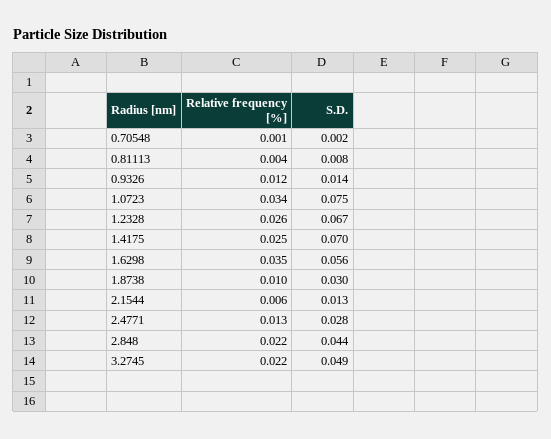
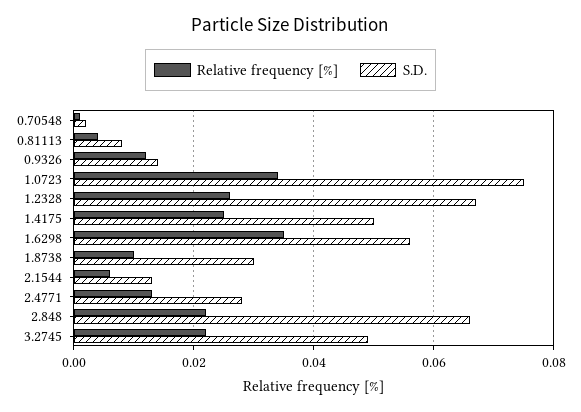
  {
    "Relative frequency [%]": {
      "0.70548": 0.001,
      "0.81113": 0.004,
      "0.9326": 0.012,
      "1.0723": 0.034,
      "1.2328": 0.026,
      "1.4175": 0.025,
      "1.6298": 0.035,
      "1.8738": 0.01,
      "2.1544": 0.006,
      "2.4771": 0.013,
      "2.848": 0.022,
      "3.2745": 0.022
    },
    "S.D.": {
      "0.70548": 0.002,
      "0.81113": 0.008,
      "0.9326": 0.014,
      "1.0723": 0.075,
      "1.2328": 0.067,
-     "1.4175": 0.07,
+     "1.4175": 0.05,
      "1.6298": 0.056,
      "1.8738": 0.03,
      "2.1544": 0.013,
      "2.4771": 0.028,
-     "2.848": 0.044,
+     "2.848": 0.065,
      "3.2745": 0.049
    }
  }

